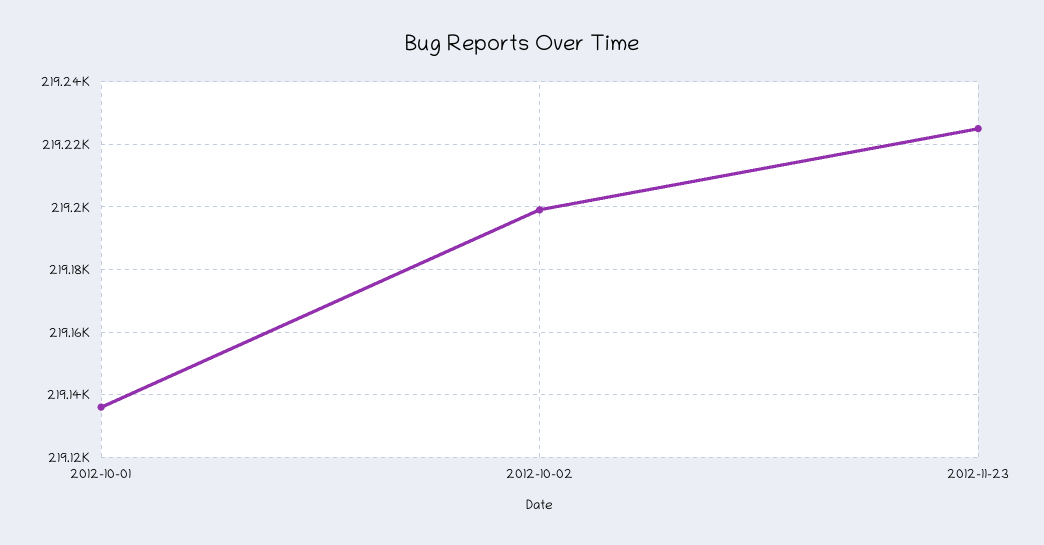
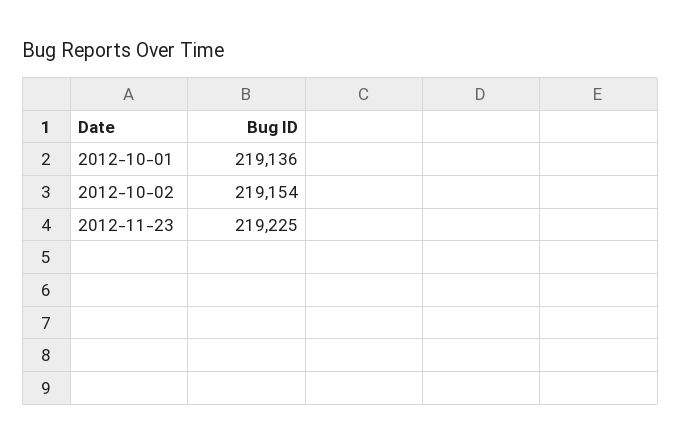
  {
    "2012-10-01": 219136,
-   "2012-10-02": 219200,
+   "2012-10-02": 219154,
    "2012-11-23": 219225
  }

